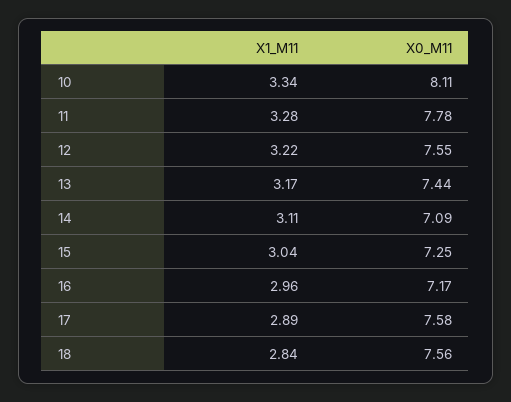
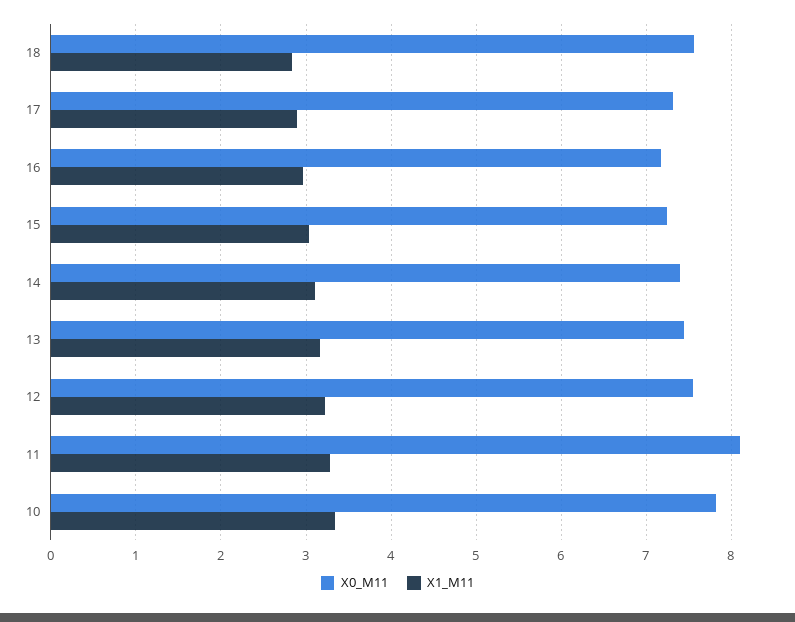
  {
    "X1_M11": {
      "10": 3.34,
      "11": 3.28,
      "12": 3.22,
      "13": 3.17,
      "14": 3.11,
      "15": 3.04,
      "16": 2.96,
      "17": 2.89,
      "18": 2.84
    },
    "X0_M11": {
-     "10": 8.11,
+     "10": 7.8,
-     "11": 7.78,
+     "11": 8.1,
      "12": 7.55,
      "13": 7.44,
-     "14": 7.09,
+     "14": 7.4,
      "15": 7.25,
      "16": 7.17,
-     "17": 7.58,
+     "17": 7.3,
      "18": 7.56
    }
  }

